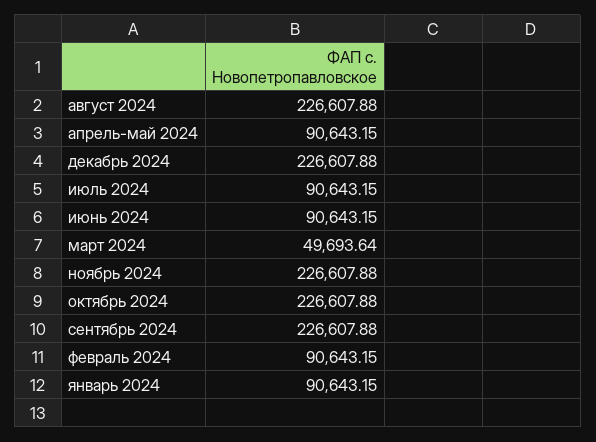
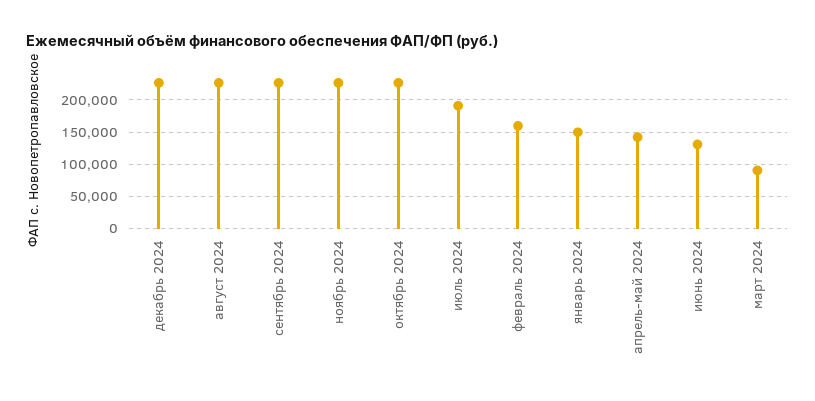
  {
    "август 2024": 226607.88,
-   "апрель-май 2024": 90643.15,
+   "апрель-май 2024": 140000,
    "декабрь 2024": 226607.88,
-   "июль 2024": 90643.15,
+   "июль 2024": 190000,
-   "июнь 2024": 90643.15,
+   "июнь 2024": 130000,
-   "март 2024": 49693.64,
+   "март 2024": 90000,
    "ноябрь 2024": 226607.88,
    "октябрь 2024": 226607.88,
    "сентябрь 2024": 226607.88,
-   "февраль 2024": 90643.15,
+   "февраль 2024": 160000,
-   "январь 2024": 90643.15
+   "январь 2024": 150000
  }

